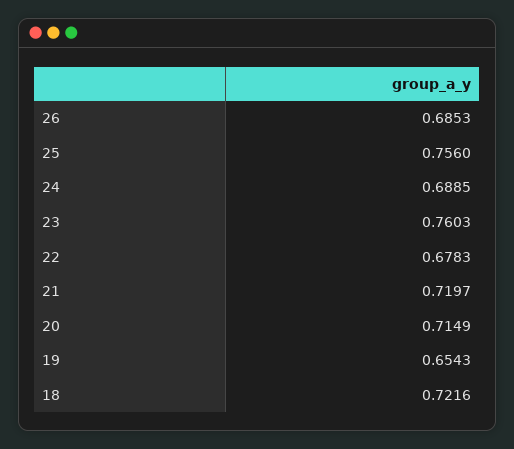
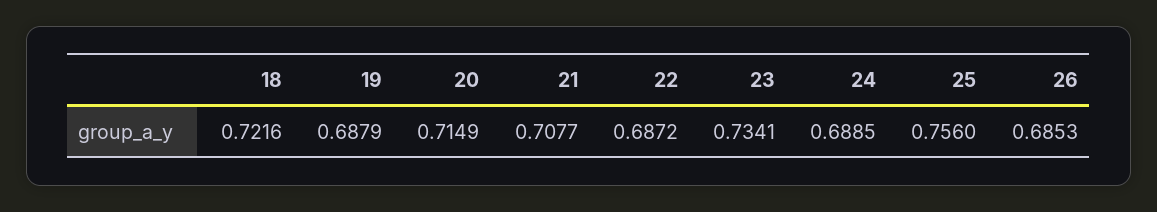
  {
    "26": 0.6853,
    "25": 0.756,
    "24": 0.6885,
-   "23": 0.7603,
+   "23": 0.7341,
-   "22": 0.6783,
+   "22": 0.6872,
-   "21": 0.7197,
+   "21": 0.7077,
    "20": 0.7149,
-   "19": 0.6543,
+   "19": 0.6879,
    "18": 0.7216
  }

